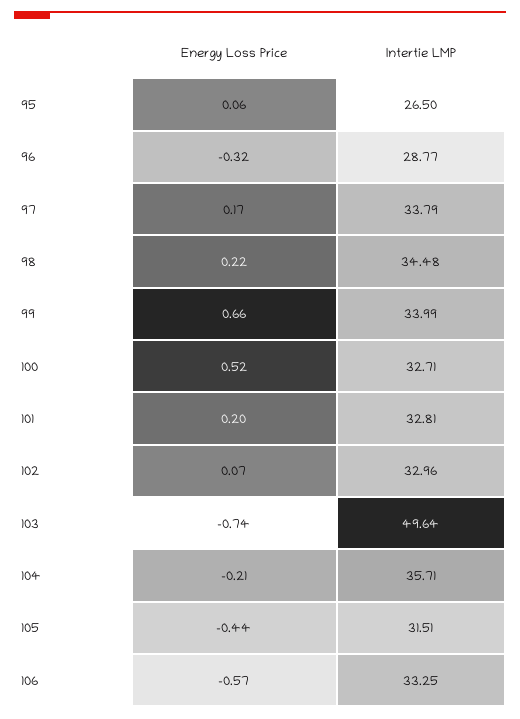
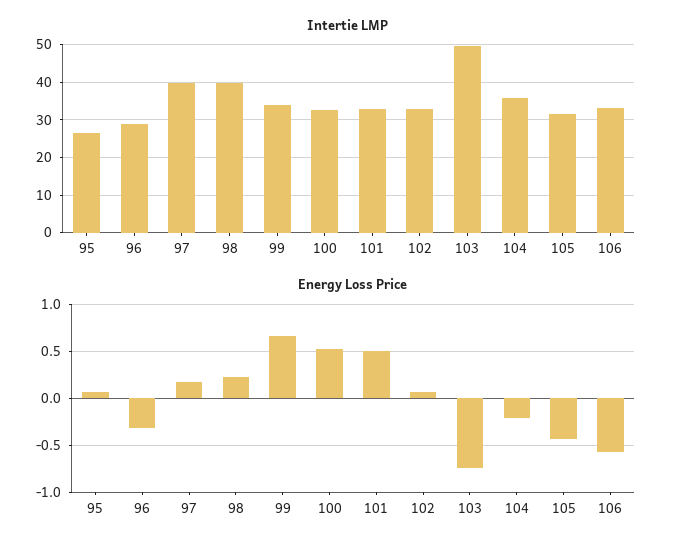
  {
    "Energy Loss Price": {
      "95": 0.06,
      "96": -0.32,
      "97": 0.17,
      "98": 0.22,
      "99": 0.66,
      "100": 0.52,
-     "101": 0.2,
+     "101": 0.5,
      "102": 0.07,
      "103": -0.74,
      "104": -0.21,
      "105": -0.44,
      "106": -0.57
    },
    "Intertie LMP": {
      "95": 26.5,
      "96": 28.77,
-     "97": 33.79,
+     "97": 40,
-     "98": 34.48,
+     "98": 40,
      "99": 33.99,
      "100": 32.71,
      "101": 32.81,
      "102": 32.96,
      "103": 49.64,
      "104": 35.71,
      "105": 31.51,
      "106": 33.25
    }
  }

